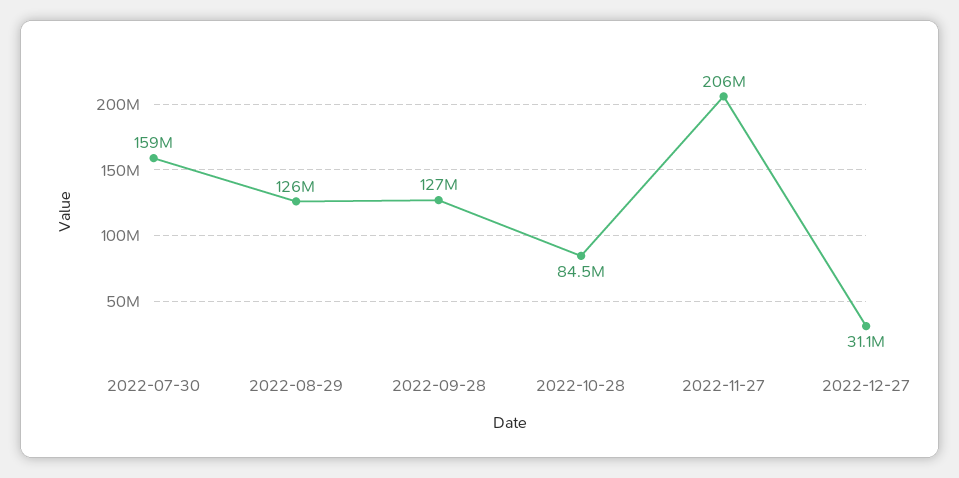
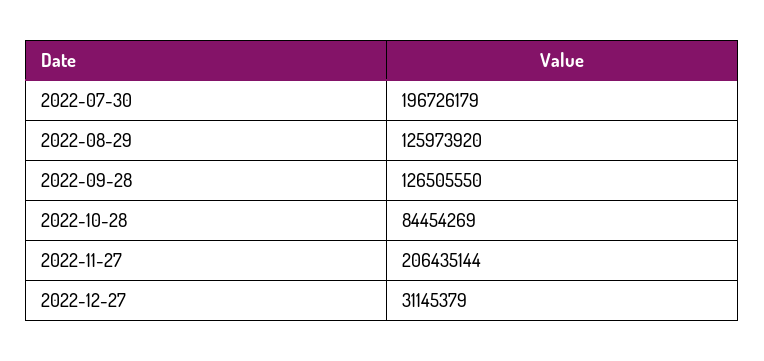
  {
-   "2022-07-30": 159000000,
+   "2022-07-30": 196726179,
    "2022-08-29": 125973920,
    "2022-09-28": 126505550,
    "2022-10-28": 84454269,
    "2022-11-27": 206435144,
    "2022-12-27": 31145379
  }

